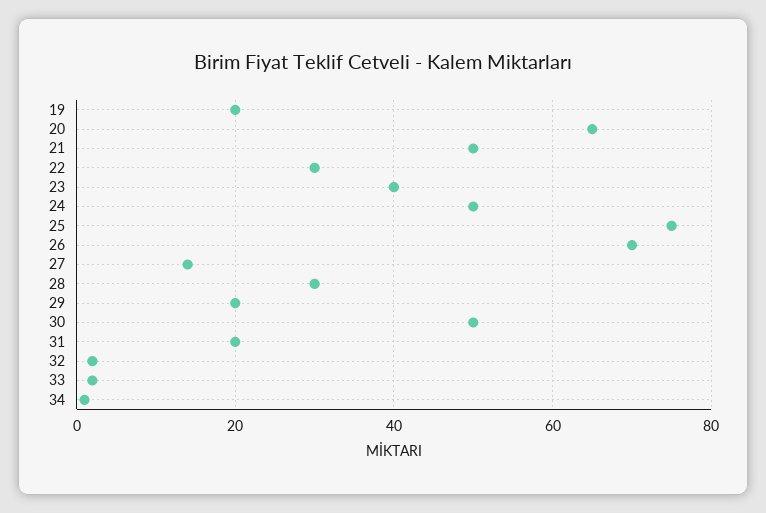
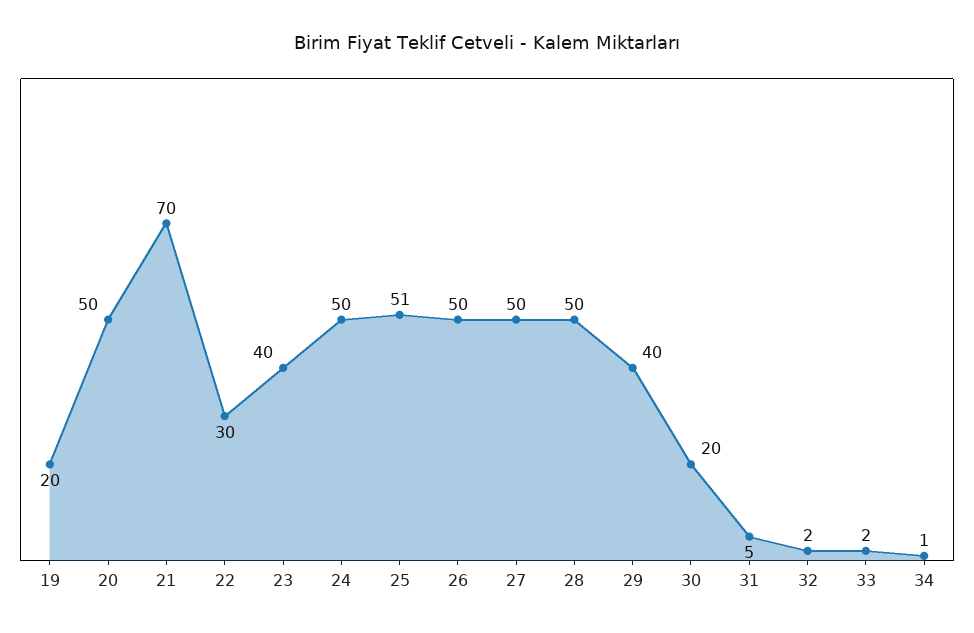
  {
    "19": 20,
-   "20": 65,
+   "20": 50,
-   "21": 50,
+   "21": 70,
    "22": 30,
    "23": 40,
    "24": 50,
-   "25": 75,
+   "25": 51,
-   "26": 70,
+   "26": 50,
-   "27": 15,
+   "27": 50,
-   "28": 30,
+   "28": 50,
-   "29": 20,
+   "29": 40,
-   "30": 50,
+   "30": 20,
-   "31": 20,
+   "31": 5,
    "32": 2,
    "33": 2,
    "34": 1
  }

